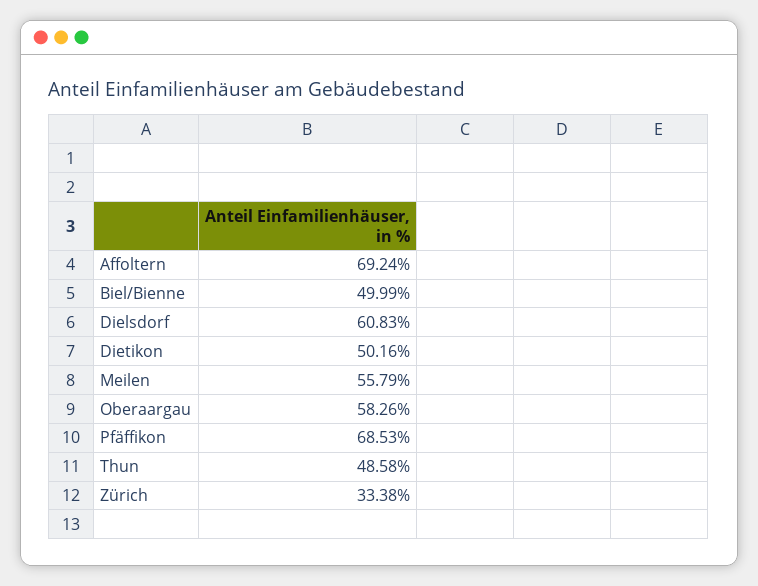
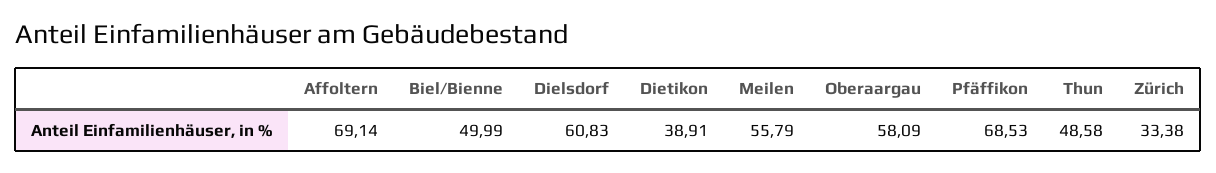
  {
-   "Affoltern": 69.24,
+   "Affoltern": 69.14,
    "Biel/Bienne": 49.99,
    "Dielsdorf": 60.83,
-   "Dietikon": 50.16,
+   "Dietikon": 38.91,
    "Meilen": 55.79,
-   "Oberaargau": 58.26,
+   "Oberaargau": 58.09,
    "Pfäffikon": 68.53,
    "Thun": 48.58,
    "Zürich": 33.38
  }

